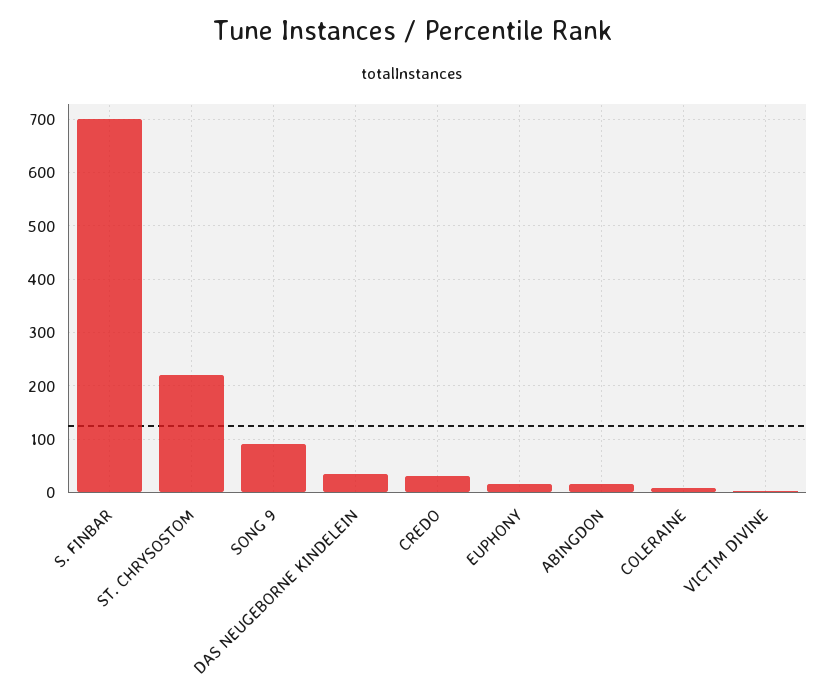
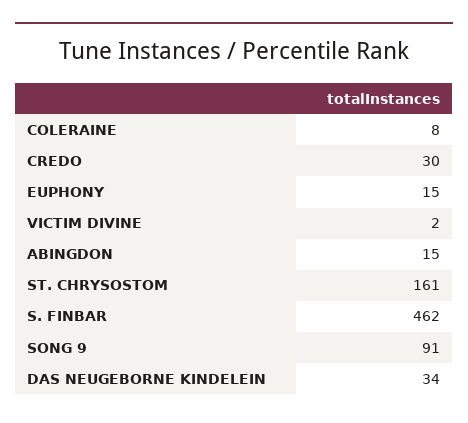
  {
-   "S. FINBAR": 700,
+   "S. FINBAR": 462,
-   "ST. CHRYSOSTOM": 220,
+   "ST. CHRYSOSTOM": 161,
    "SONG 9": 91,
    "DAS NEUGEBORNE KINDELEIN": 34,
    "CREDO": 30,
    "EUPHONY": 15,
    "ABINGDON": 15,
    "COLERAINE": 8,
    "VICTIM DIVINE": 2
  }

